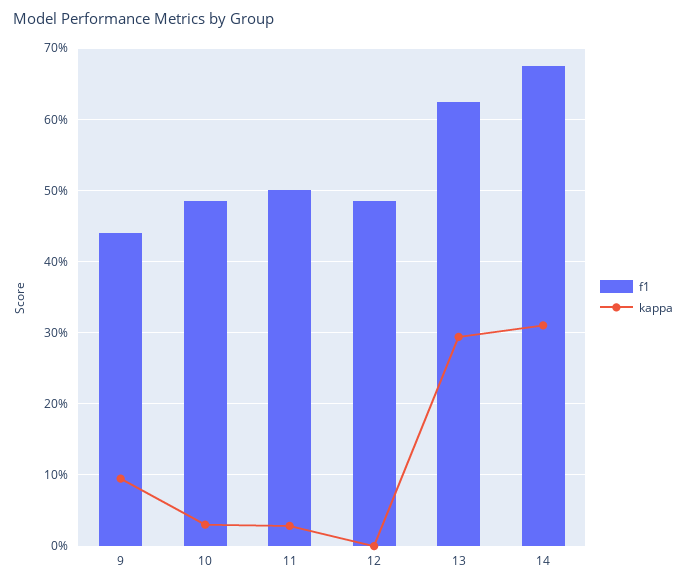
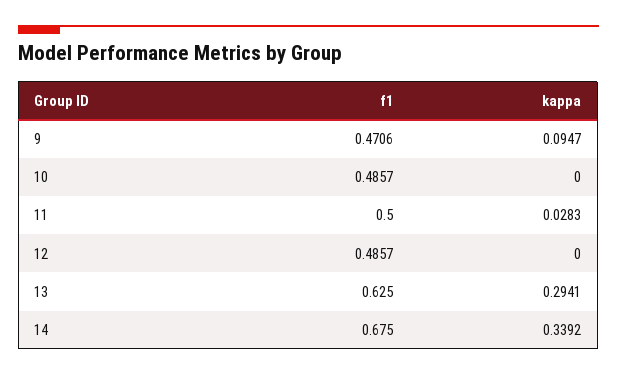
  {
    "f1": {
-     "9": 0.44,
+     "9": 0.4706,
      "10": 0.4857,
      "11": 0.5,
      "12": 0.4857,
      "13": 0.625,
      "14": 0.675
    },
    "kappa": {
      "9": 0.0947,
-     "10": 0.03,
+     "10": 0,
      "11": 0.0283,
      "12": 0,
      "13": 0.2941,
-     "14": 0.31
+     "14": 0.3392
    }
  }

